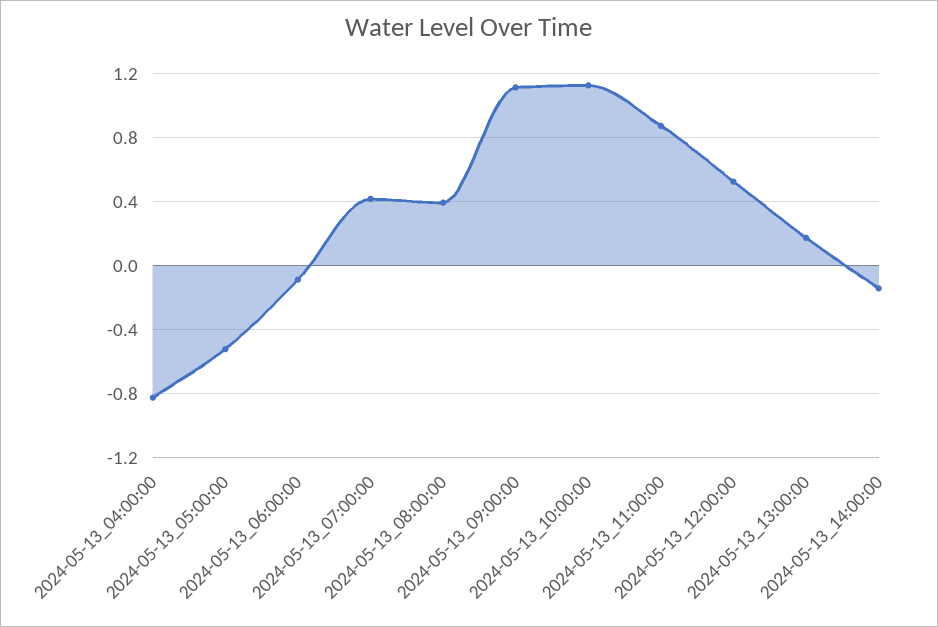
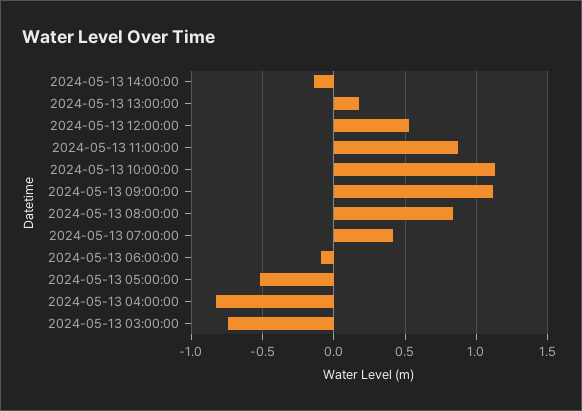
  {
    "2024-05-13_04:00:00": -0.85,
    "2024-05-13_05:00:00": -0.5,
    "2024-05-13_06:00:00": -0.1,
    "2024-05-13_07:00:00": 0.4,
-   "2024-05-13_08:00:00": 0.4,
+   "2024-05-13_08:00:00": 0.85,
    "2024-05-13_09:00:00": 1.1,
    "2024-05-13_10:00:00": 1.15,
    "2024-05-13_11:00:00": 0.9,
    "2024-05-13_12:00:00": 0.55,
    "2024-05-13_13:00:00": 0.15,
-   "2024-05-13_14:00:00": -0.15
+   "2024-05-13_14:00:00": -0.15,
+   "2024-05-13 03:00:00": -0.75
  }

